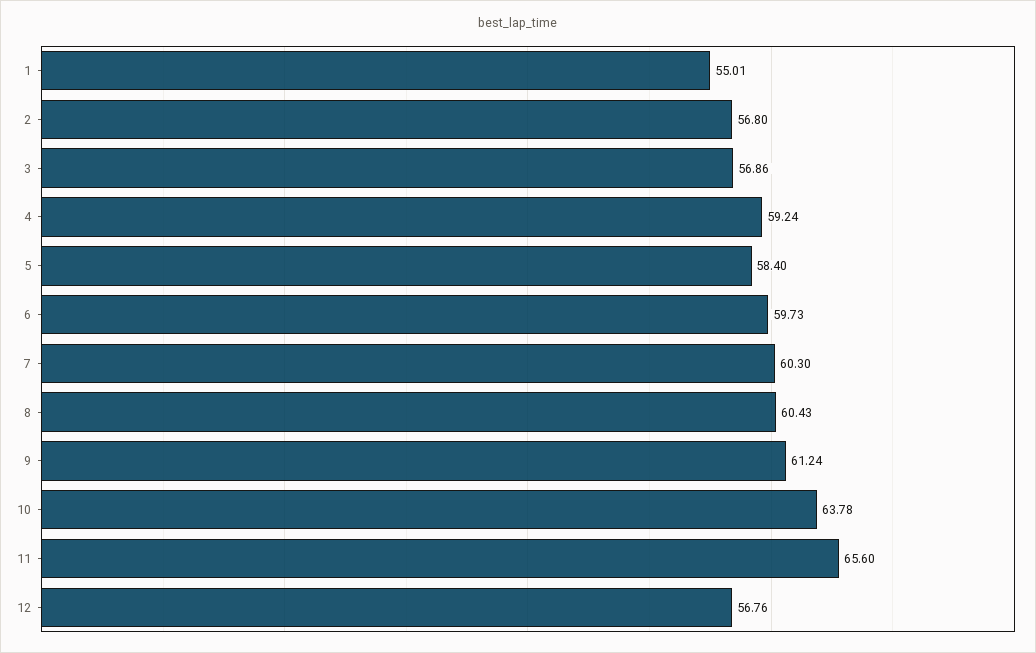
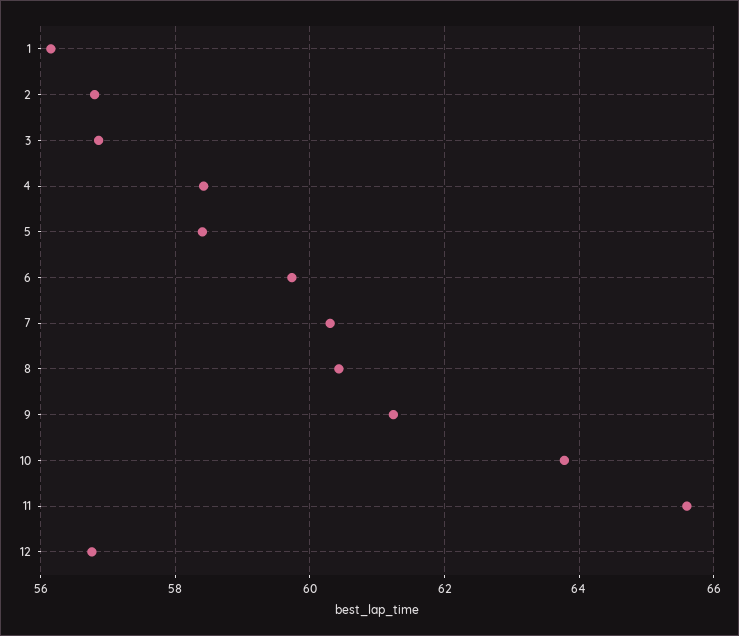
  {
-   "1": 55.01,
+   "1": 56.2,
    "2": 56.8,
    "3": 56.86,
-   "4": 59.24,
+   "4": 58.4,
    "5": 58.4,
    "6": 59.73,
    "7": 60.3,
    "8": 60.43,
    "9": 61.24,
    "10": 63.78,
    "11": 65.6,
    "12": 56.76
  }

